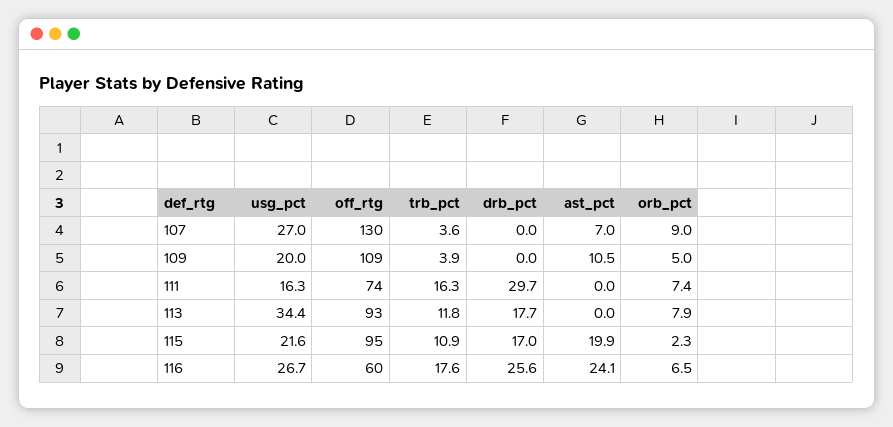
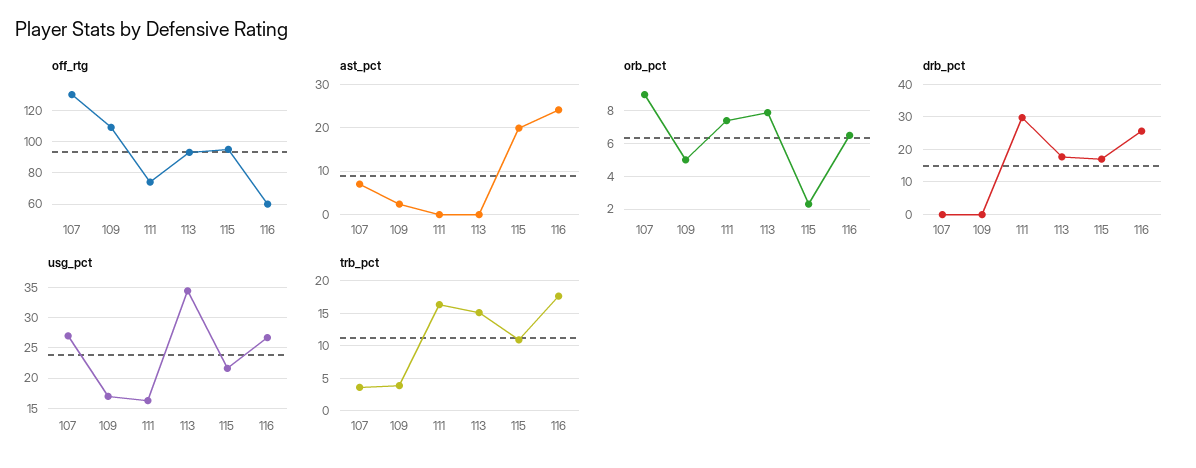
  {
    "usg_pct": {
      "107": 27,
-     "109": 20,
+     "109": 17,
      "111": 16.3,
      "113": 34.4,
      "115": 21.6,
      "116": 26.7
    },
    "off_rtg": {
      "107": 130,
      "109": 109,
      "111": 74,
      "113": 93,
      "115": 95,
      "116": 60
    },
    "trb_pct": {
      "107": 3.6,
      "109": 3.9,
      "111": 16.3,
-     "113": 11.8,
+     "113": 15,
      "115": 10.9,
      "116": 17.6
    },
    "drb_pct": {
      "107": 0,
      "109": 0,
      "111": 29.7,
      "113": 17.7,
      "115": 17,
      "116": 25.6
    },
    "ast_pct": {
      "107": 7,
-     "109": 10.5,
+     "109": 2,
      "111": 0,
      "113": 0,
      "115": 19.9,
      "116": 24.1
    },
    "orb_pct": {
      "107": 9,
      "109": 5,
      "111": 7.4,
      "113": 7.9,
      "115": 2.3,
      "116": 6.5
    }
  }

